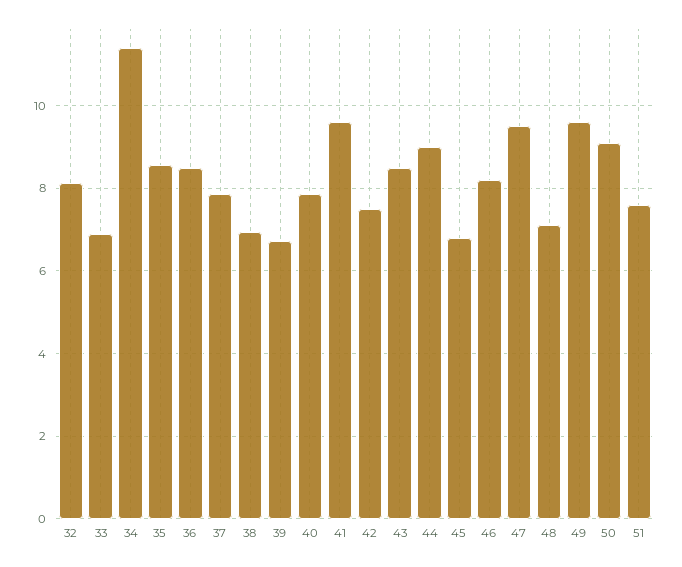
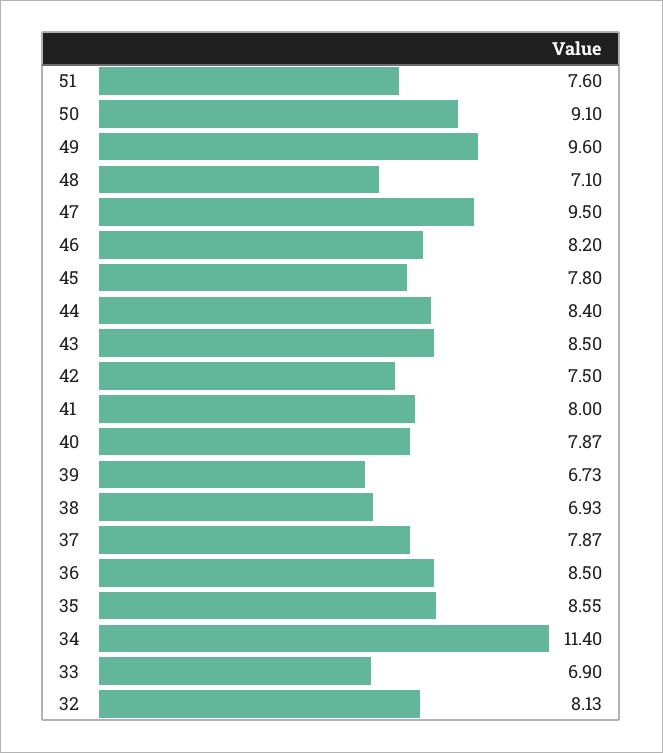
  {
    "32": 8.13,
    "33": 6.9,
    "34": 11.4,
    "35": 8.55,
    "36": 8.5,
    "37": 7.87,
    "38": 6.93,
    "39": 6.73,
    "40": 7.87,
-   "41": 9.6,
+   "41": 8,
    "42": 7.5,
    "43": 8.5,
-   "44": 9,
+   "44": 8.4,
-   "45": 6.8,
+   "45": 7.8,
    "46": 8.2,
    "47": 9.5,
    "48": 7.1,
    "49": 9.6,
    "50": 9.1,
    "51": 7.6
  }

